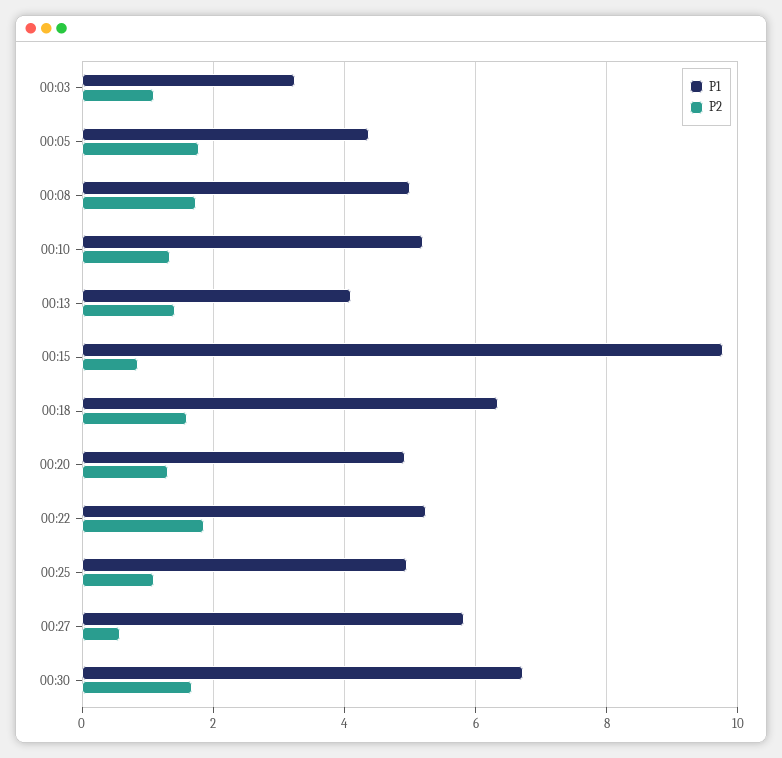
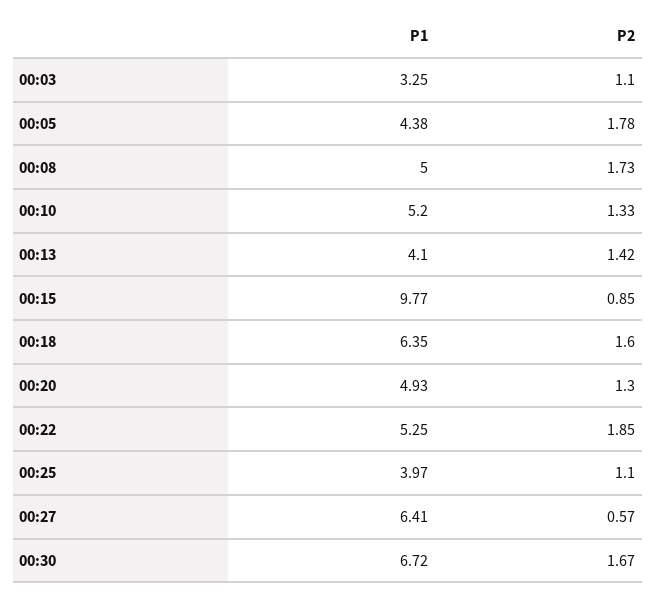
  {
    "P1": {
      "00:03": 3.25,
      "00:05": 4.38,
      "00:08": 5,
      "00:10": 5.2,
      "00:13": 4.1,
      "00:15": 9.77,
      "00:18": 6.35,
      "00:20": 4.93,
      "00:22": 5.25,
-     "00:25": 5,
+     "00:25": 3.97,
-     "00:27": 5.8,
+     "00:27": 6.41,
      "00:30": 6.72
    },
    "P2": {
      "00:03": 1.1,
      "00:05": 1.78,
      "00:08": 1.73,
      "00:10": 1.33,
      "00:13": 1.42,
      "00:15": 0.85,
      "00:18": 1.6,
      "00:20": 1.3,
      "00:22": 1.85,
      "00:25": 1.1,
      "00:27": 0.57,
      "00:30": 1.67
    }
  }

